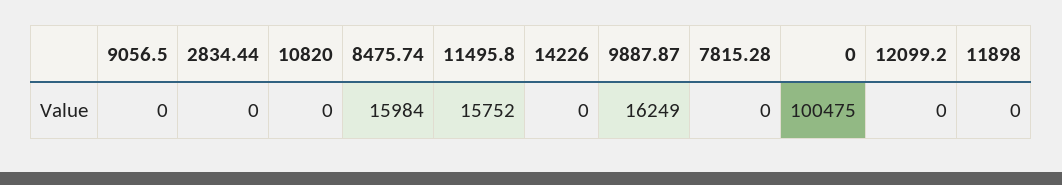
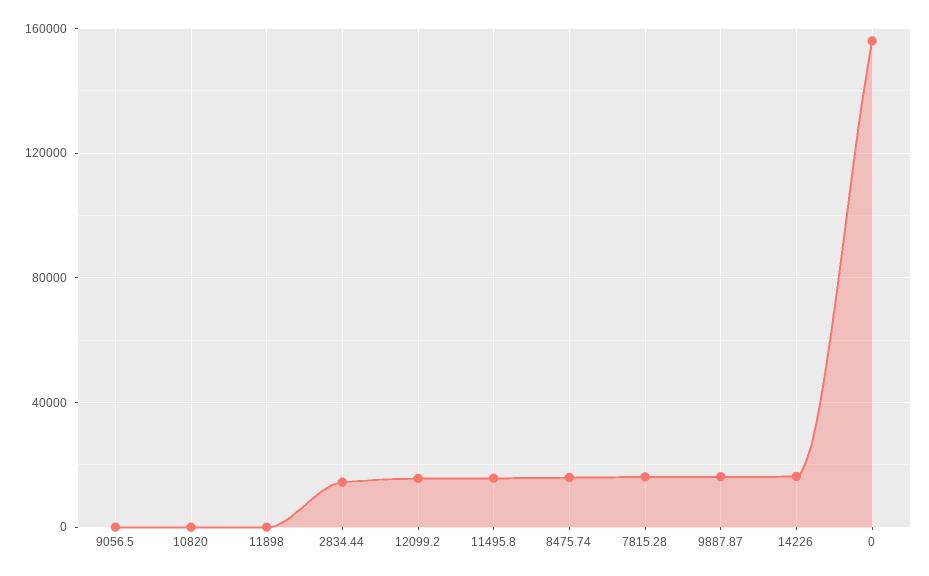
  {
    "9056.5": 0,
-   "2834.44": 0,
+   "2834.44": 15000,
    "10820": 0,
    "8475.74": 15984,
    "11495.8": 15752,
-   "14226": 0,
+   "14226": 15000,
    "9887.87": 16249,
-   "7815.28": 0,
+   "7815.28": 15000,
-   "0": 100475,
+   "0": 155000,
-   "12099.2": 0,
+   "12099.2": 15000,
    "11898": 0
  }

